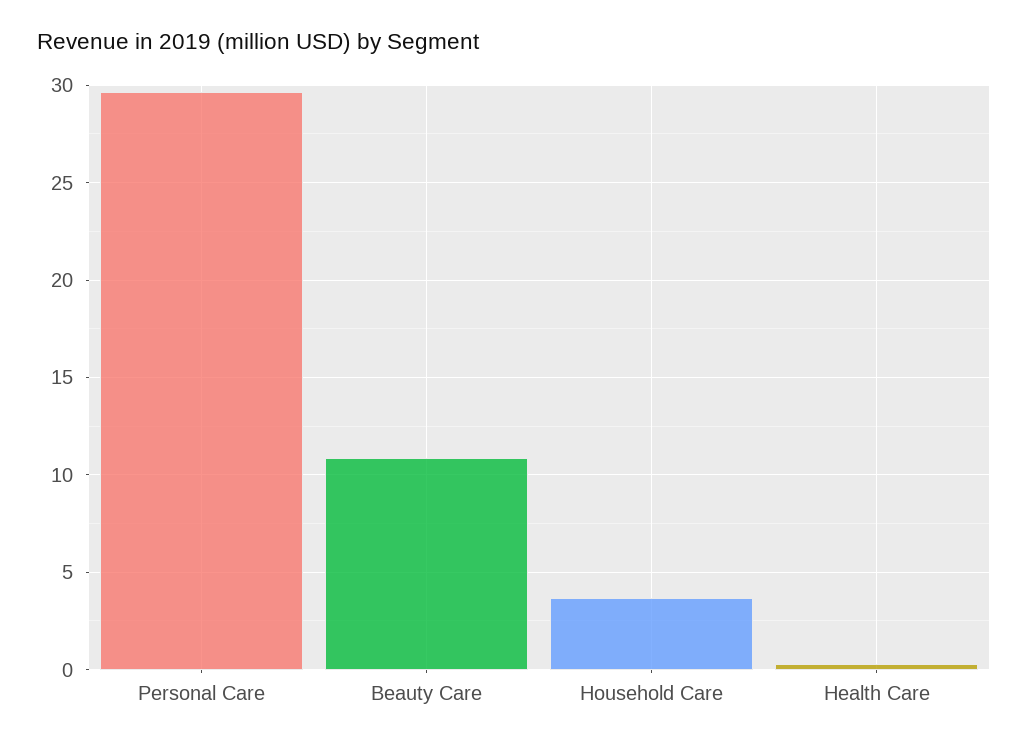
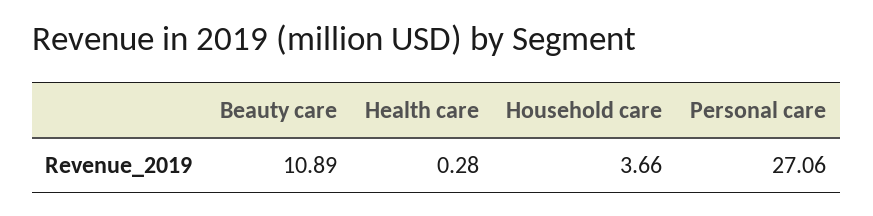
  {
-   "Personal Care": 29.5,
+   "Personal Care": 27.06,
    "Beauty Care": 10.89,
    "Household Care": 3.66,
    "Health Care": 0.28
  }

